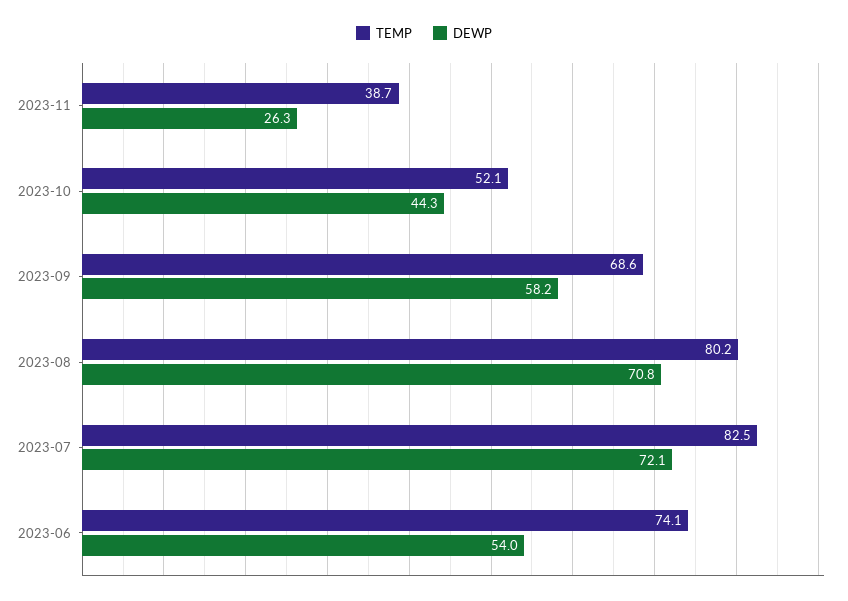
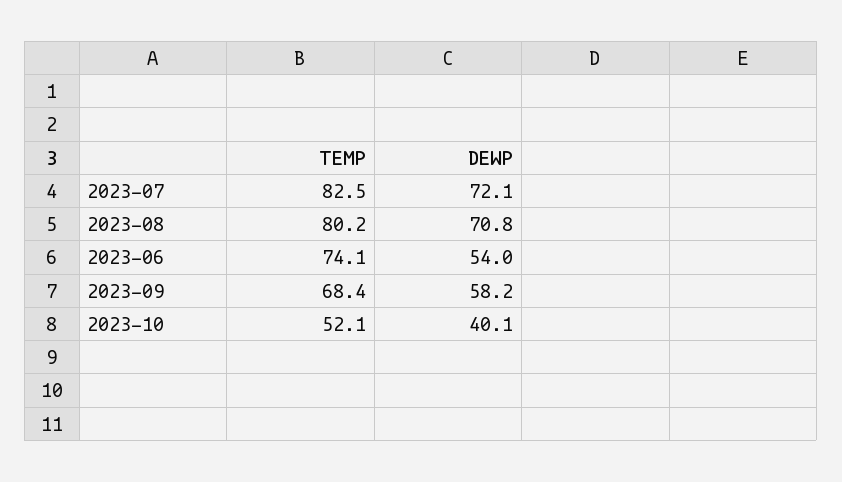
  {
    "TEMP": {
-     "2023-11": 38.7,
      "2023-10": 52.1,
-     "2023-09": 68.6,
+     "2023-09": 68.4,
      "2023-08": 80.2,
      "2023-07": 82.5,
      "2023-06": 74.1
    },
    "DEWP": {
-     "2023-11": 26.3,
-     "2023-10": 44.3,
+     "2023-10": 40.1,
      "2023-09": 58.2,
      "2023-08": 70.8,
      "2023-07": 72.1,
      "2023-06": 54
    }
  }

